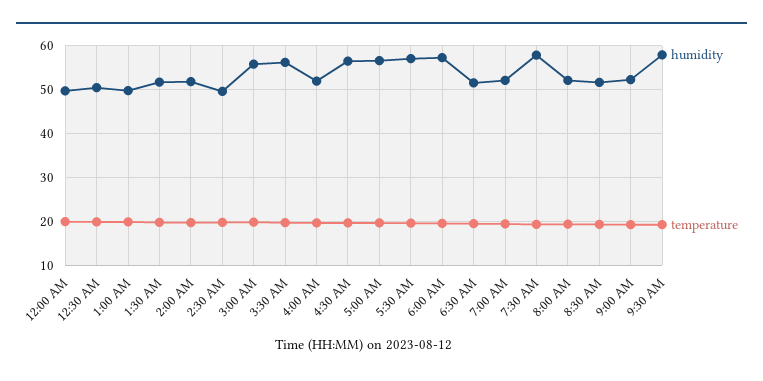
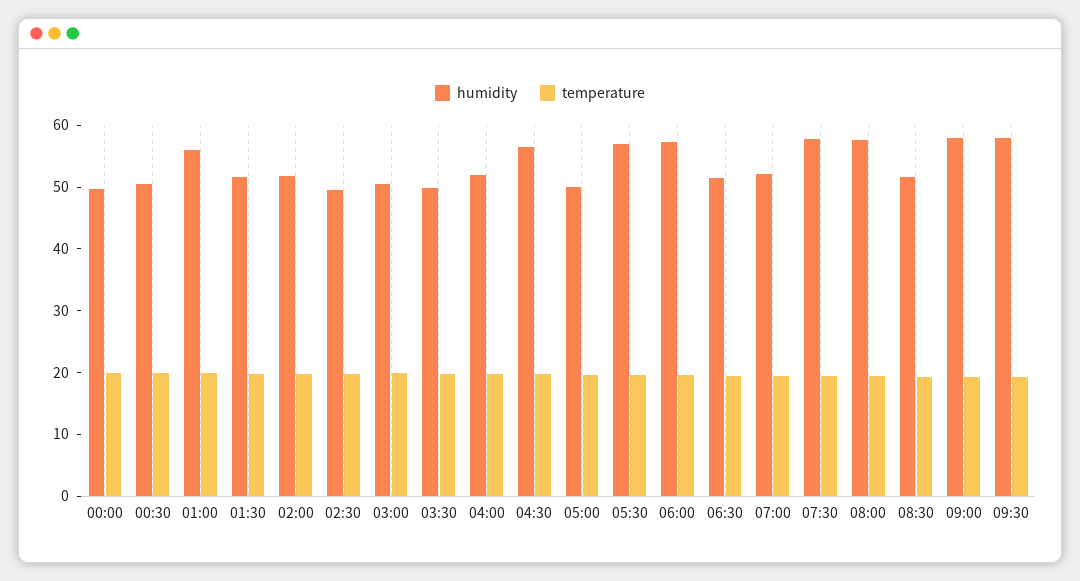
  {
    "humidity": {
      "12:00 AM": 50,
      "12:30 AM": 50,
-     "1:00 AM": 50,
+     "1:00 AM": 56,
      "1:30 AM": 52,
      "2:00 AM": 52,
      "2:30 AM": 50,
-     "3:00 AM": 56,
+     "3:00 AM": 50,
-     "3:30 AM": 56,
+     "3:30 AM": 50,
      "4:00 AM": 52,
      "4:30 AM": 56,
-     "5:00 AM": 56,
+     "5:00 AM": 50,
      "5:30 AM": 58,
      "6:00 AM": 58,
      "6:30 AM": 52,
      "7:00 AM": 52,
      "7:30 AM": 58,
-     "8:00 AM": 52,
+     "8:00 AM": 58,
      "8:30 AM": 52,
-     "9:00 AM": 52,
+     "9:00 AM": 58,
      "9:30 AM": 58
    },
    "temperature": {
      "12:00 AM": 20,
      "12:30 AM": 20,
      "1:00 AM": 20,
      "1:30 AM": 20,
      "2:00 AM": 20,
      "2:30 AM": 20,
      "3:00 AM": 20,
      "3:30 AM": 20,
      "4:00 AM": 20,
      "4:30 AM": 20,
      "5:00 AM": 20,
      "5:30 AM": 20,
      "6:00 AM": 20,
      "6:30 AM": 20,
      "7:00 AM": 20,
      "7:30 AM": 20,
      "8:00 AM": 20,
      "8:30 AM": 20,
      "9:00 AM": 20,
      "9:30 AM": 20
    }
  }

